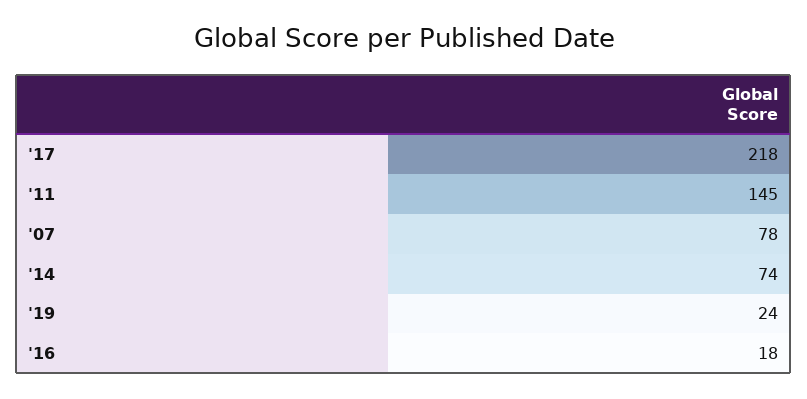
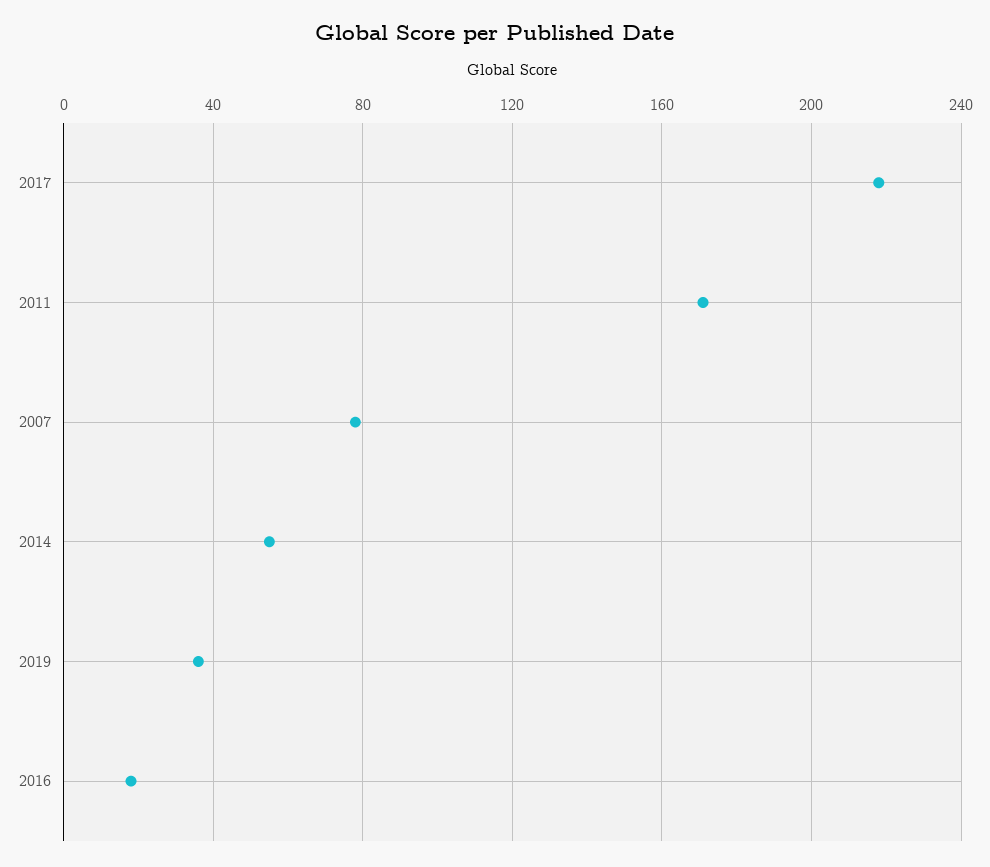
  {
    "'17": 218,
-   "'11": 145,
+   "'11": 170,
    "'07": 78,
-   "'14": 74,
+   "'14": 55,
-   "'19": 24,
+   "'19": 35,
    "'16": 18
  }

